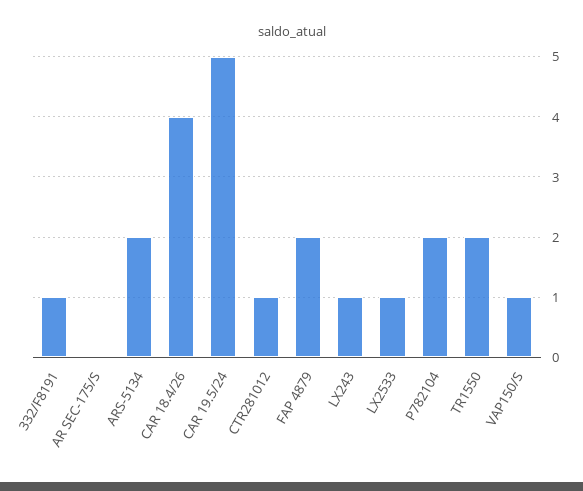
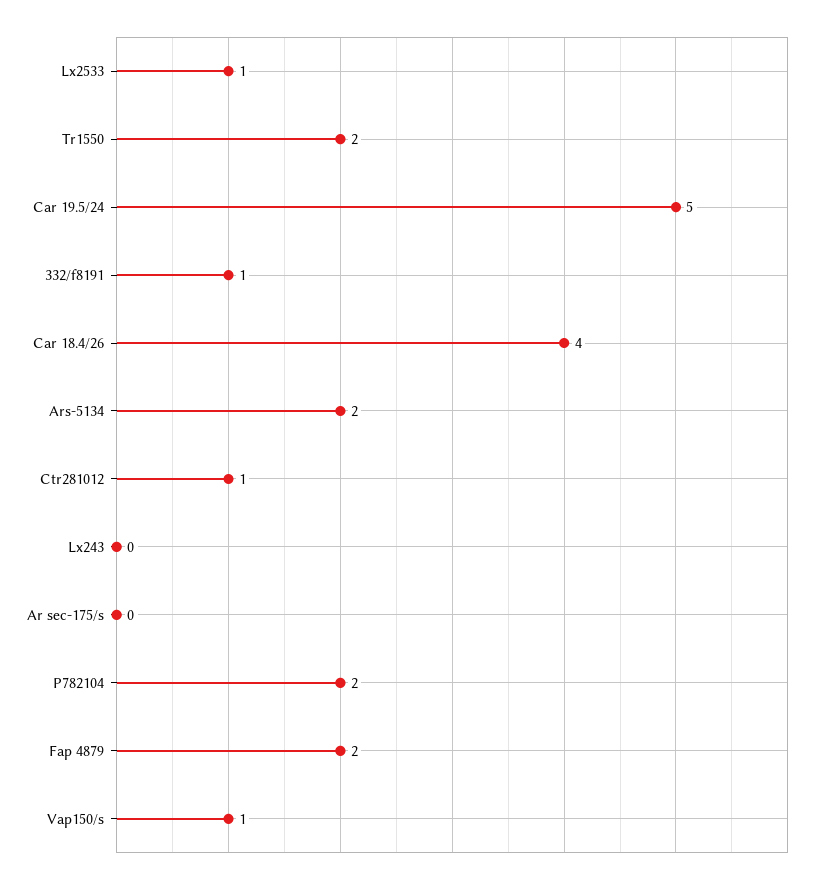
  {
    "332/F8191": 1,
    "AR SEC-175/S": 0,
    "ARS-5134": 2,
    "CAR 18.4/26": 4,
    "CAR 19.5/24": 5,
    "CTR281012": 1,
    "FAP 4879": 2,
-   "LX243": 1,
+   "LX243": 0,
    "LX2533": 1,
    "P782104": 2,
    "TR1550": 2,
    "VAP150/S": 1
  }

